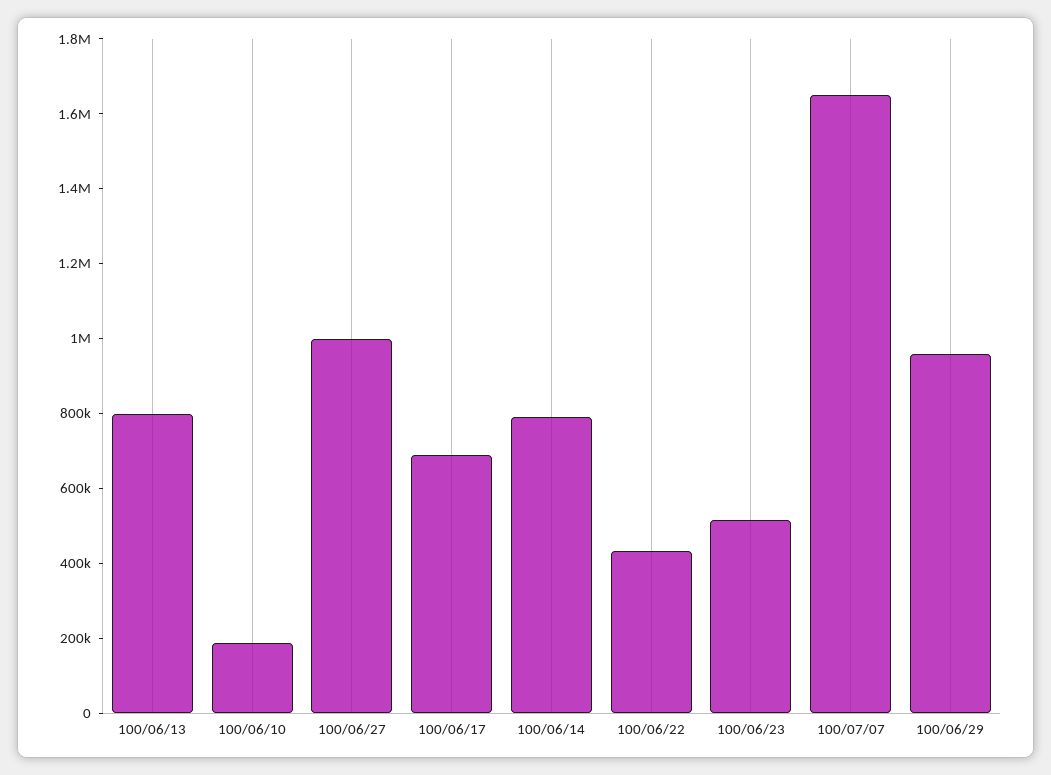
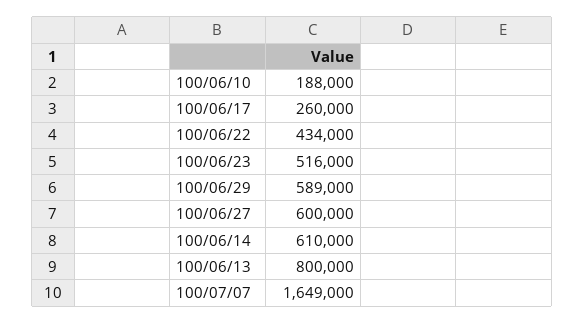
  {
    "100/06/13": 800000,
    "100/06/10": 188000,
-   "100/06/27": 1000000,
+   "100/06/27": 600000,
-   "100/06/17": 700000,
+   "100/06/17": 260000,
-   "100/06/14": 800000,
+   "100/06/14": 610000,
    "100/06/22": 434000,
    "100/06/23": 516000,
    "100/07/07": 1649000,
-   "100/06/29": 950000
+   "100/06/29": 589000
  }

